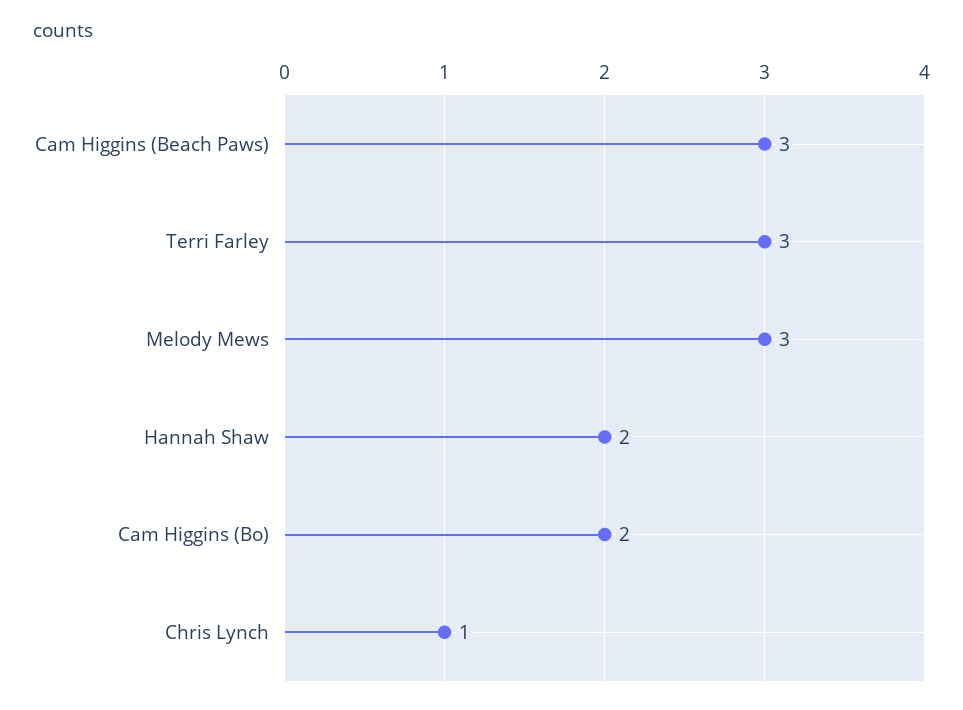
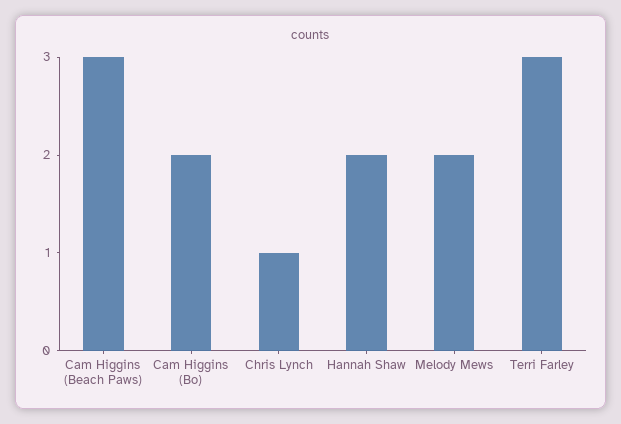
  {
    "Cam Higgins (Beach Paws)": 3,
    "Terri Farley": 3,
-   "Melody Mews": 3,
+   "Melody Mews": 2,
    "Hannah Shaw": 2,
    "Cam Higgins (Bo)": 2,
    "Chris Lynch": 1
  }

